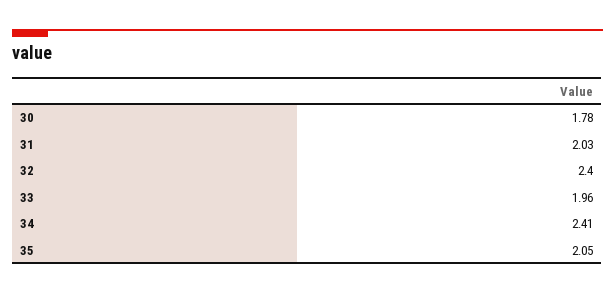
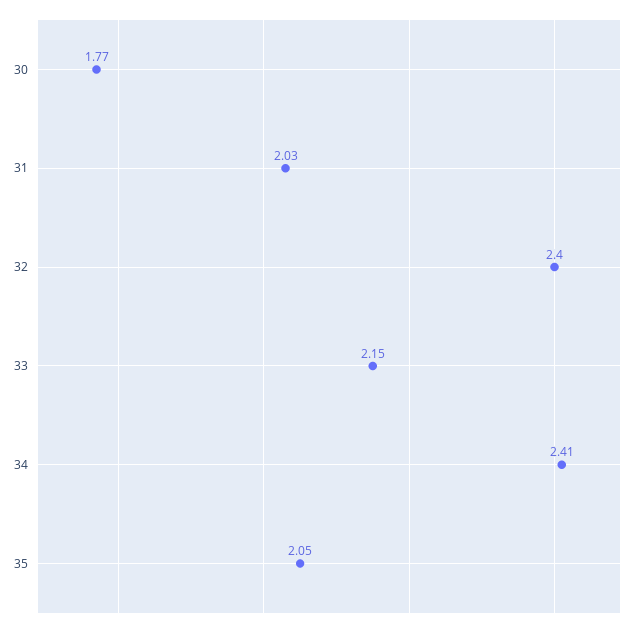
  {
-   "30": 1.78,
+   "30": 1.77,
    "31": 2.03,
    "32": 2.4,
-   "33": 1.96,
+   "33": 2.15,
    "34": 2.41,
    "35": 2.05
  }

